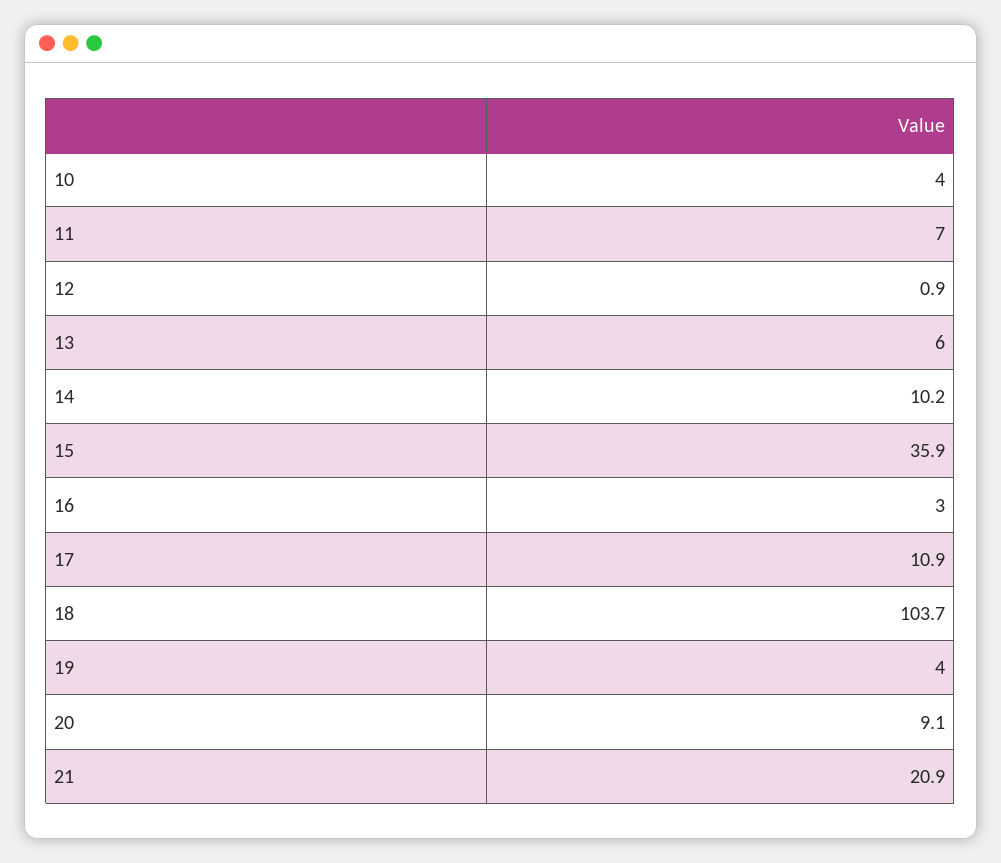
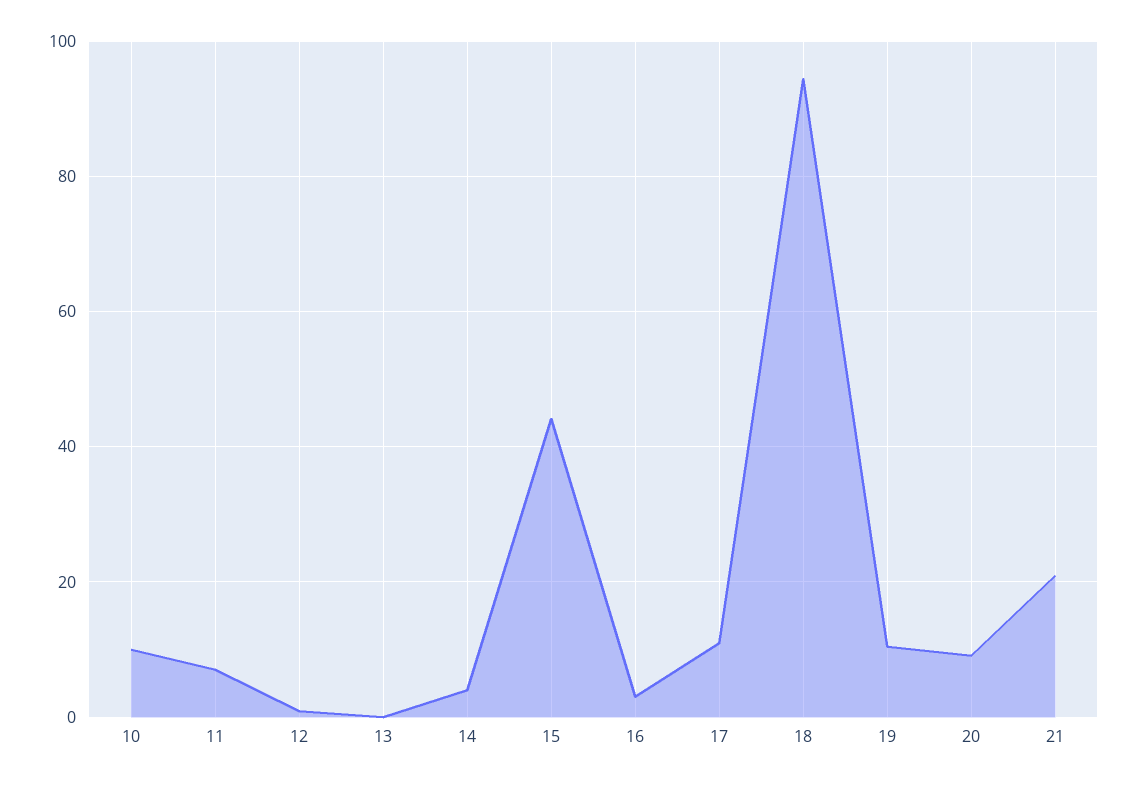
  {
-   "10": 4,
+   "10": 10,
    "11": 7,
    "12": 0.9,
-   "13": 6,
+   "13": 0,
-   "14": 10.2,
+   "14": 4,
-   "15": 35.9,
+   "15": 44,
    "16": 3,
    "17": 10.9,
-   "18": 103.7,
+   "18": 94,
-   "19": 4,
+   "19": 10,
    "20": 9.1,
    "21": 20.9
  }

